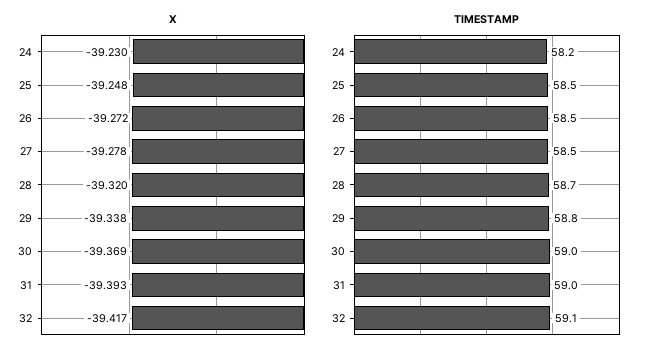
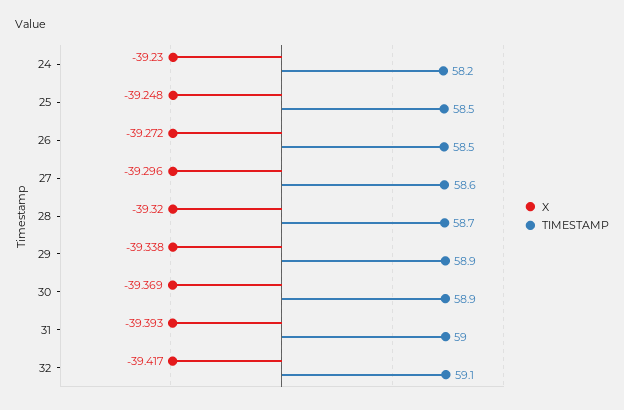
  {
    "X": {
      "24": -39.23,
      "25": -39.248,
      "26": -39.272,
-     "27": -39.278,
+     "27": -39.296,
      "28": -39.32,
      "29": -39.338,
      "30": -39.369,
      "31": -39.393,
      "32": -39.417
    },
    "TIMESTAMP": {
      "24": 58.2,
      "25": 58.5,
      "26": 58.5,
-     "27": 58.5,
+     "27": 58.6,
      "28": 58.7,
-     "29": 58.8,
+     "29": 58.9,
-     "30": 59,
+     "30": 58.9,
      "31": 59,
      "32": 59.1
    }
  }

